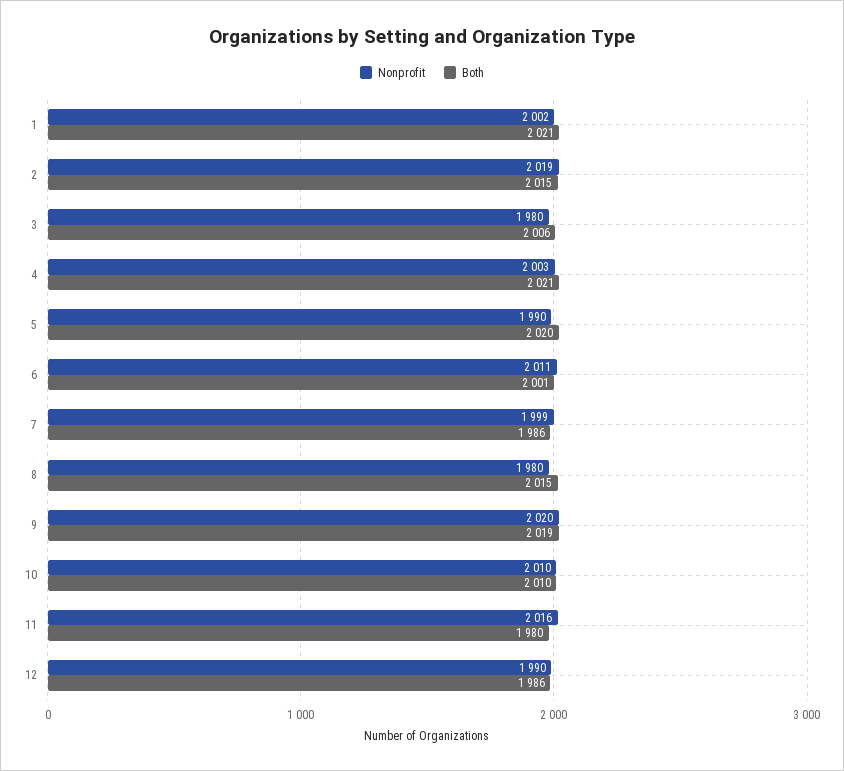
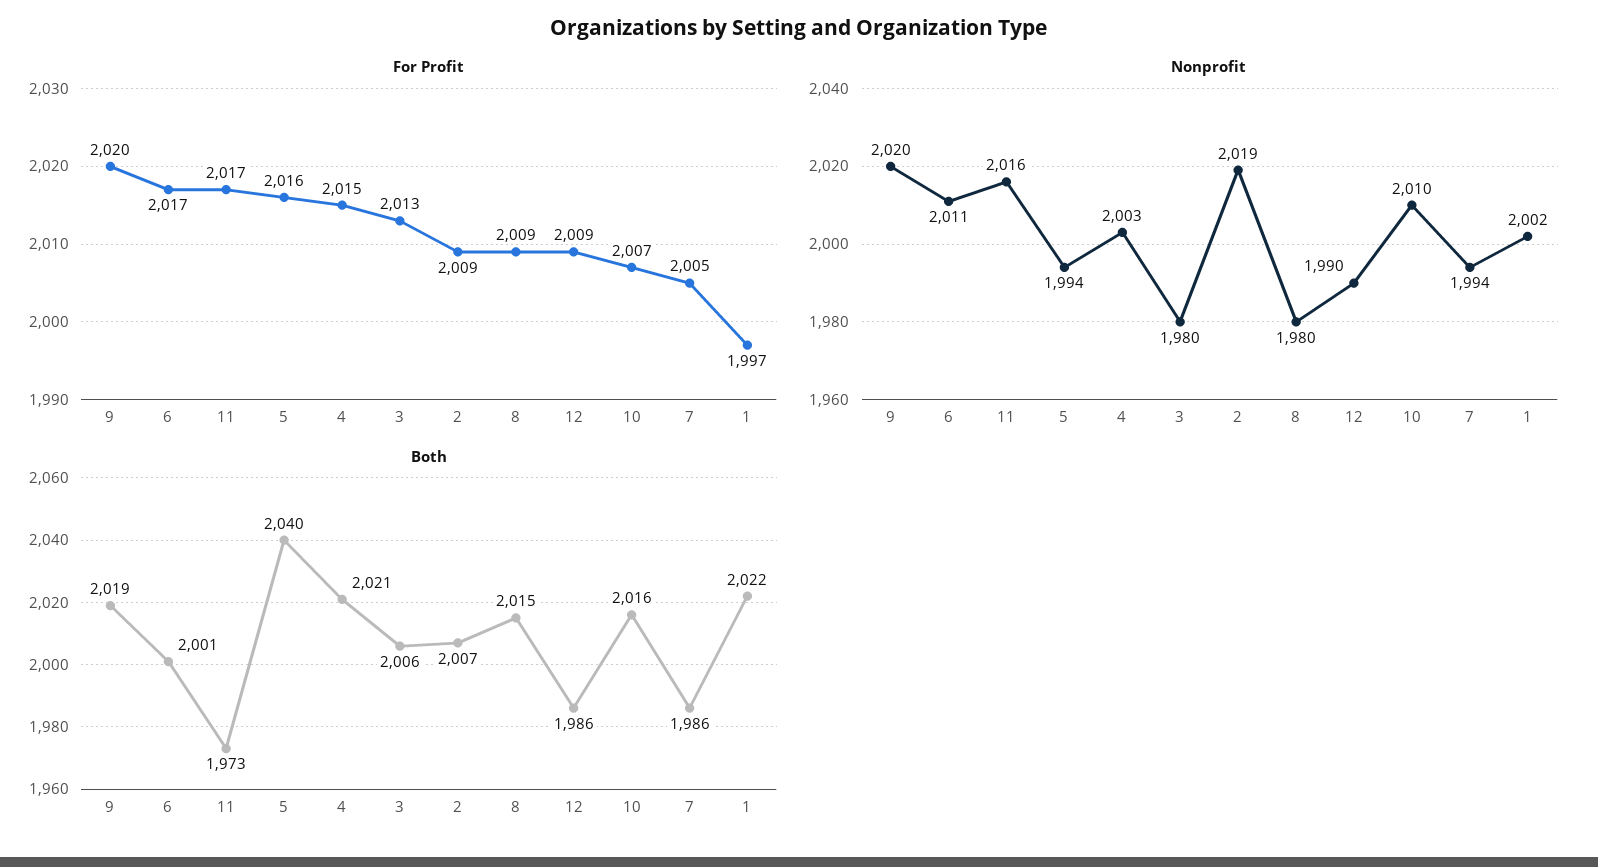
  {
    "Nonprofit": {
      "1": 2002,
      "2": 2019,
      "3": 1980,
      "4": 2003,
-     "5": 1990,
+     "5": 1994,
      "6": 2011,
-     "7": 1999,
+     "7": 1994,
      "8": 1980,
      "9": 2020,
      "10": 2010,
      "11": 2016,
      "12": 1990
    },
    "Both": {
-     "1": 2021,
+     "1": 2022,
-     "2": 2015,
+     "2": 2007,
      "3": 2006,
      "4": 2021,
-     "5": 2020,
+     "5": 2040,
      "6": 2001,
      "7": 1986,
      "8": 2015,
      "9": 2019,
-     "10": 2010,
+     "10": 2016,
-     "11": 1980,
+     "11": 1973,
      "12": 1986
-   }
+   },
+   "For Profit": {
+     "9": 2020,
+     "6": 2017,
+     "11": 2017,
+     "5": 2016,
+     "4": 2015,
+     "3": 2013,
+     "2": 2009,
+     "8": 2009,
+     "12": 2009,
+     "10": 2007,
+     "7": 2005,
+     "1": 1997
+   }
  }

